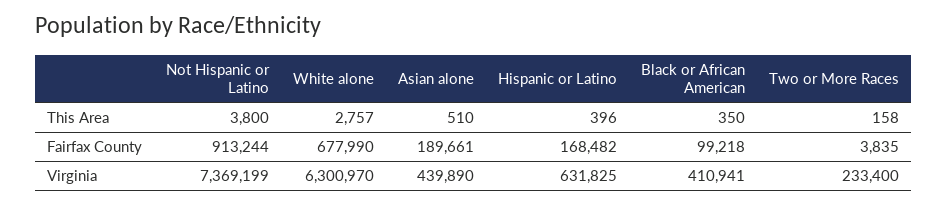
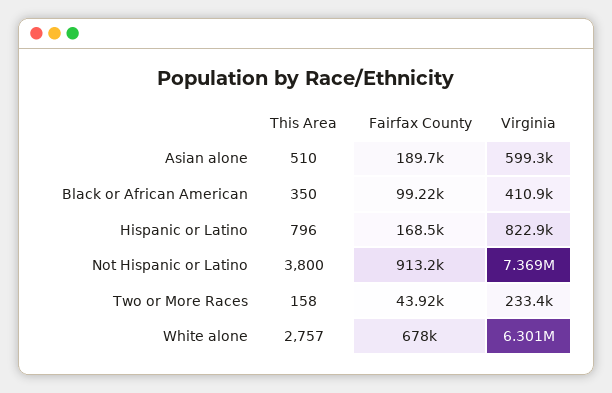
  {
    "Not Hispanic or Latino": {
      "This Area": 3800,
      "Fairfax County": 913244,
      "Virginia": 7369199
    },
    "White alone": {
      "This Area": 2757,
      "Fairfax County": 677990,
      "Virginia": 6300970
    },
    "Asian alone": {
      "This Area": 510,
      "Fairfax County": 189661,
-     "Virginia": 439890
+     "Virginia": 599300
    },
    "Hispanic or Latino": {
-     "This Area": 396,
+     "This Area": 796,
      "Fairfax County": 168482,
-     "Virginia": 631825
+     "Virginia": 822900
    },
    "Black or African American": {
      "This Area": 350,
      "Fairfax County": 99218,
      "Virginia": 410941
    },
    "Two or More Races": {
      "This Area": 158,
-     "Fairfax County": 3835,
+     "Fairfax County": 43920,
      "Virginia": 233400
    }
  }

